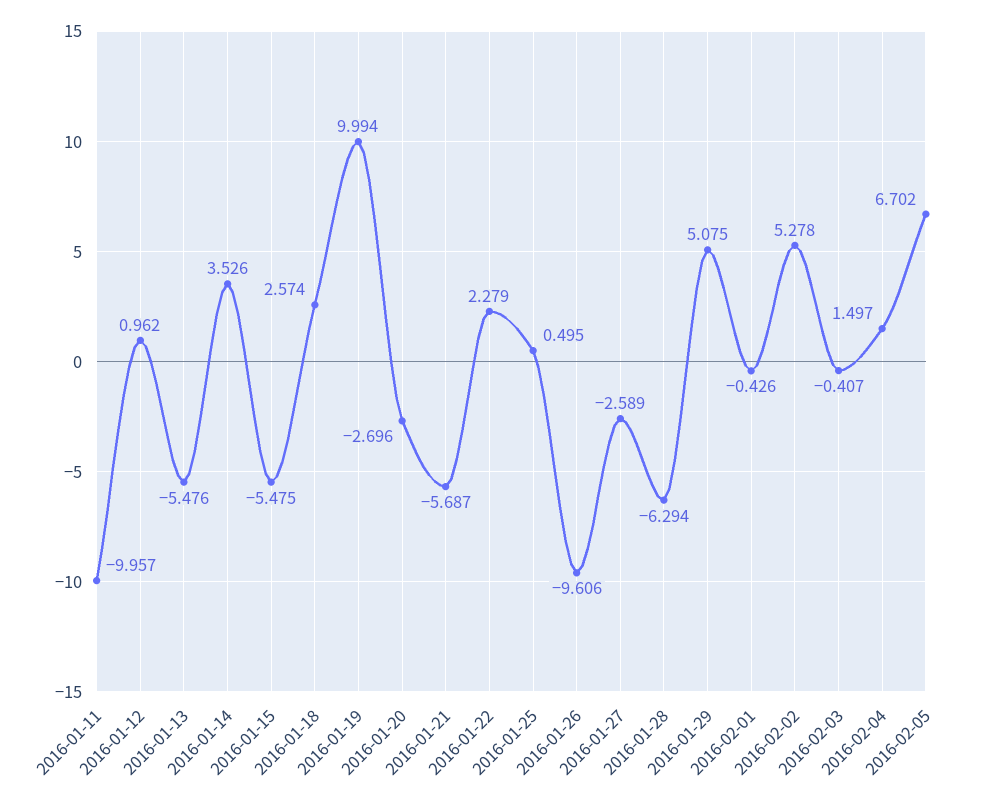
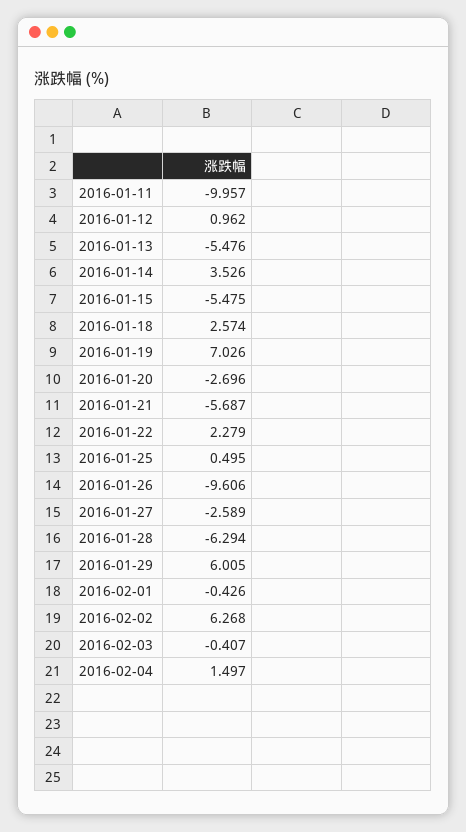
  {
    "2016-01-11": -9.957,
    "2016-01-12": 0.962,
    "2016-01-13": -5.476,
    "2016-01-14": 3.526,
    "2016-01-15": -5.475,
    "2016-01-18": 2.574,
-   "2016-01-19": 9.994,
+   "2016-01-19": 7.026,
    "2016-01-20": -2.696,
    "2016-01-21": -5.687,
    "2016-01-22": 2.279,
    "2016-01-25": 0.495,
    "2016-01-26": -9.606,
    "2016-01-27": -2.589,
    "2016-01-28": -6.294,
-   "2016-01-29": 5.075,
+   "2016-01-29": 6.005,
    "2016-02-01": -0.426,
-   "2016-02-02": 5.278,
+   "2016-02-02": 6.268,
    "2016-02-03": -0.407,
-   "2016-02-04": 1.497,
+   "2016-02-04": 1.497
-   "2016-02-05": 6.702
  }

